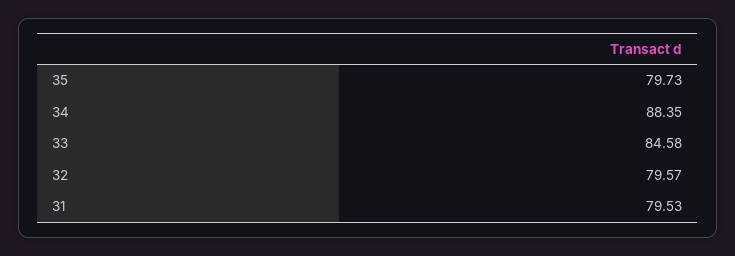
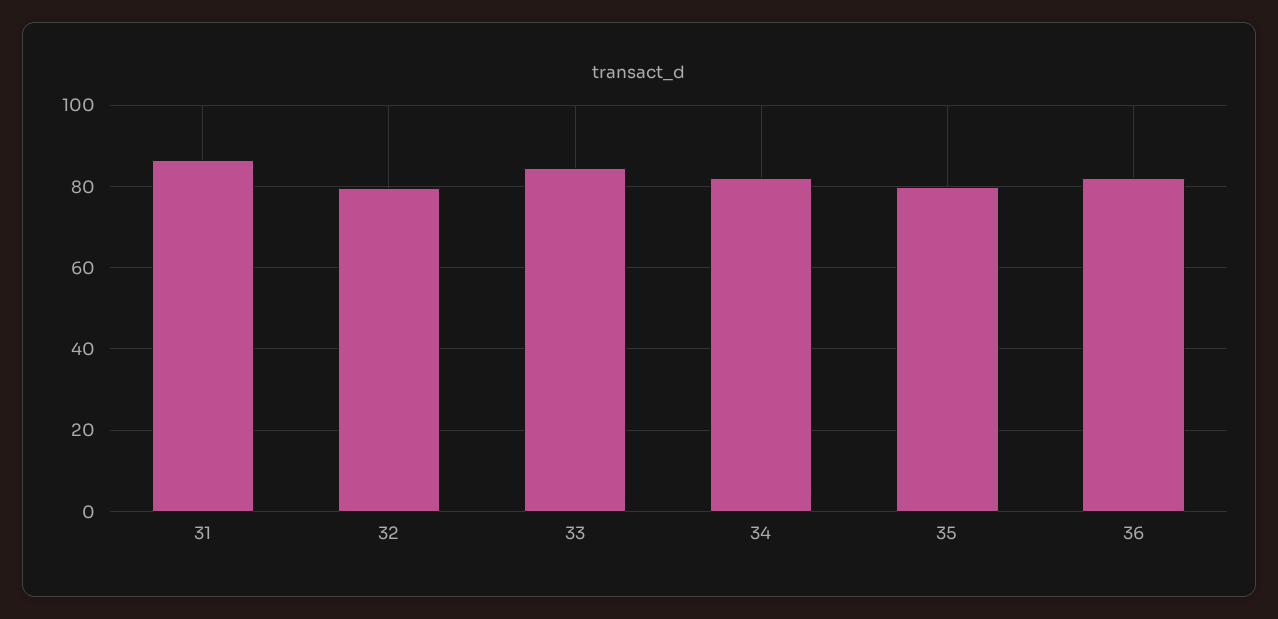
  {
    "35": 79.73,
-   "34": 88.35,
+   "34": 82,
    "33": 84.58,
    "32": 79.57,
-   "31": 79.53
+   "31": 86,
+   "36": 82
  }

